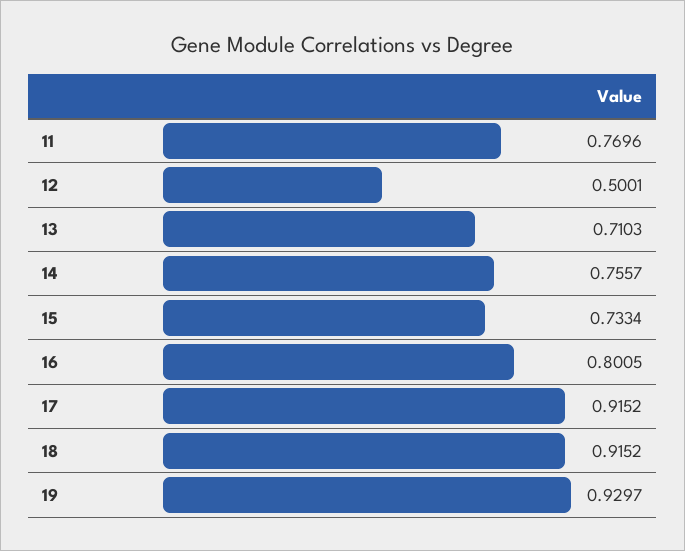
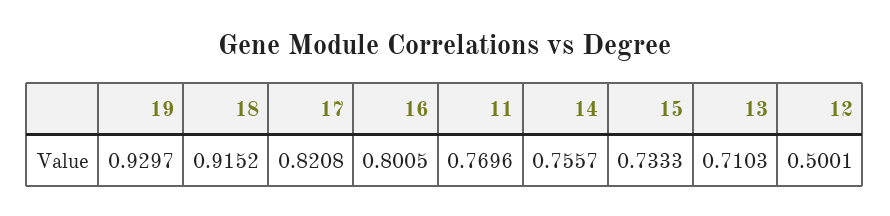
  {
    "11": 0.7696,
    "12": 0.5001,
    "13": 0.7103,
    "14": 0.7557,
-   "15": 0.7334,
+   "15": 0.7333,
    "16": 0.8005,
-   "17": 0.9152,
+   "17": 0.8208,
    "18": 0.9152,
    "19": 0.9297
  }

